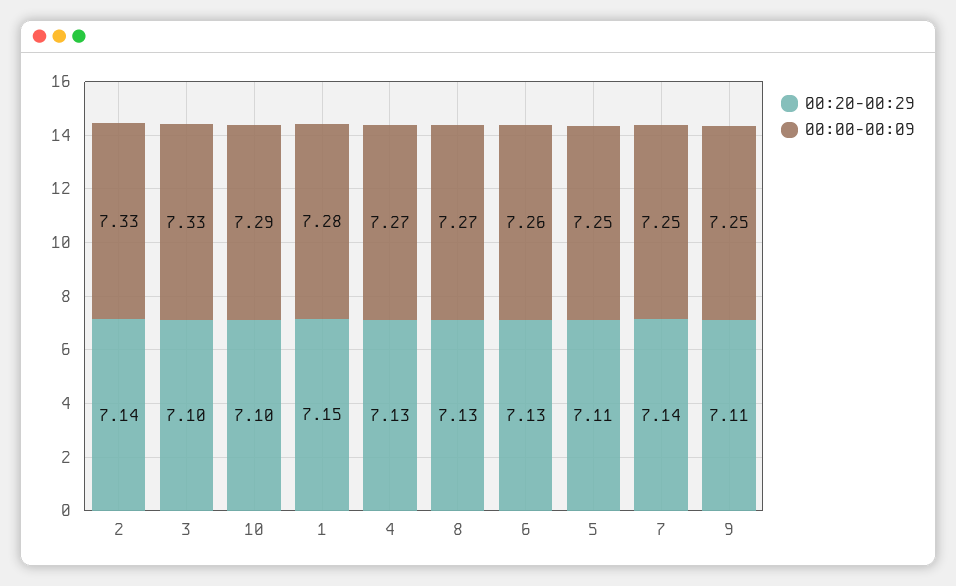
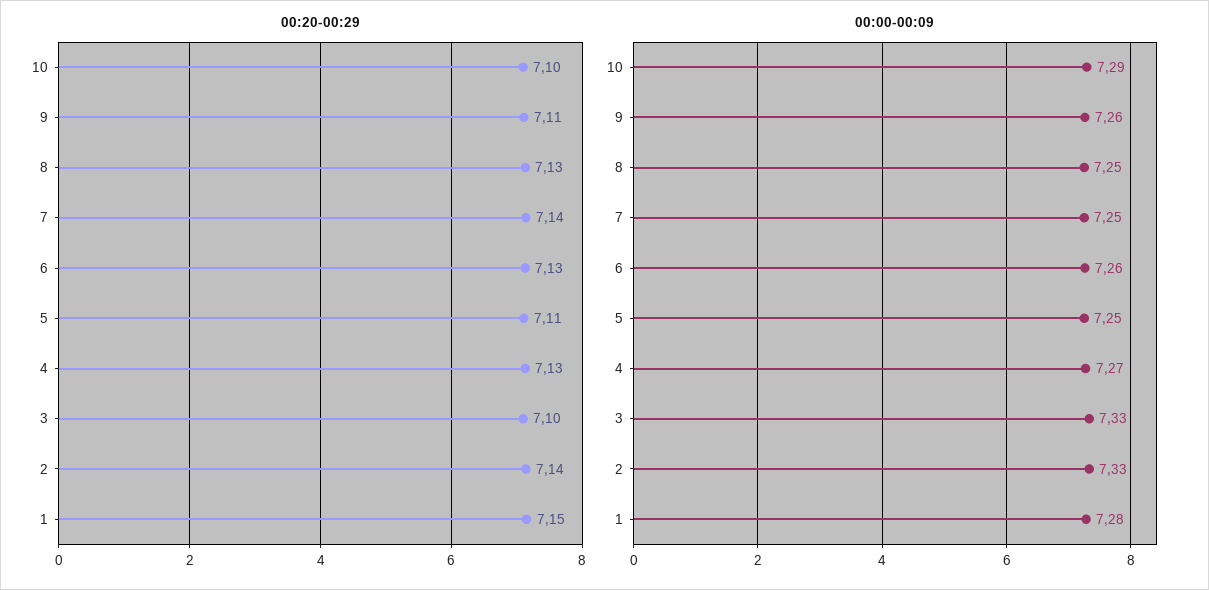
  {
    "00:20-00:29": {
      "2": 7.14,
      "3": 7.1,
      "10": 7.1,
      "1": 7.15,
      "4": 7.13,
      "8": 7.13,
      "6": 7.13,
      "5": 7.11,
      "7": 7.14,
      "9": 7.11
    },
    "00:00-00:09": {
      "2": 7.33,
      "3": 7.33,
      "10": 7.29,
      "1": 7.28,
      "4": 7.27,
-     "8": 7.27,
+     "8": 7.25,
      "6": 7.26,
      "5": 7.25,
      "7": 7.25,
-     "9": 7.25
+     "9": 7.26
    }
  }

